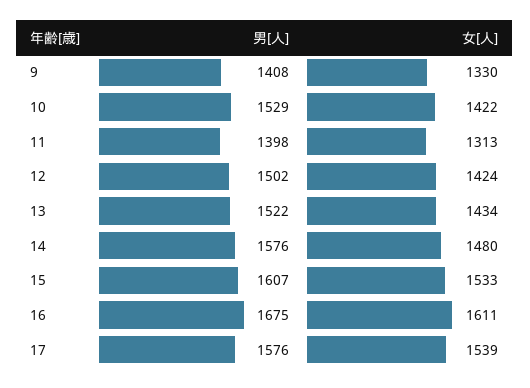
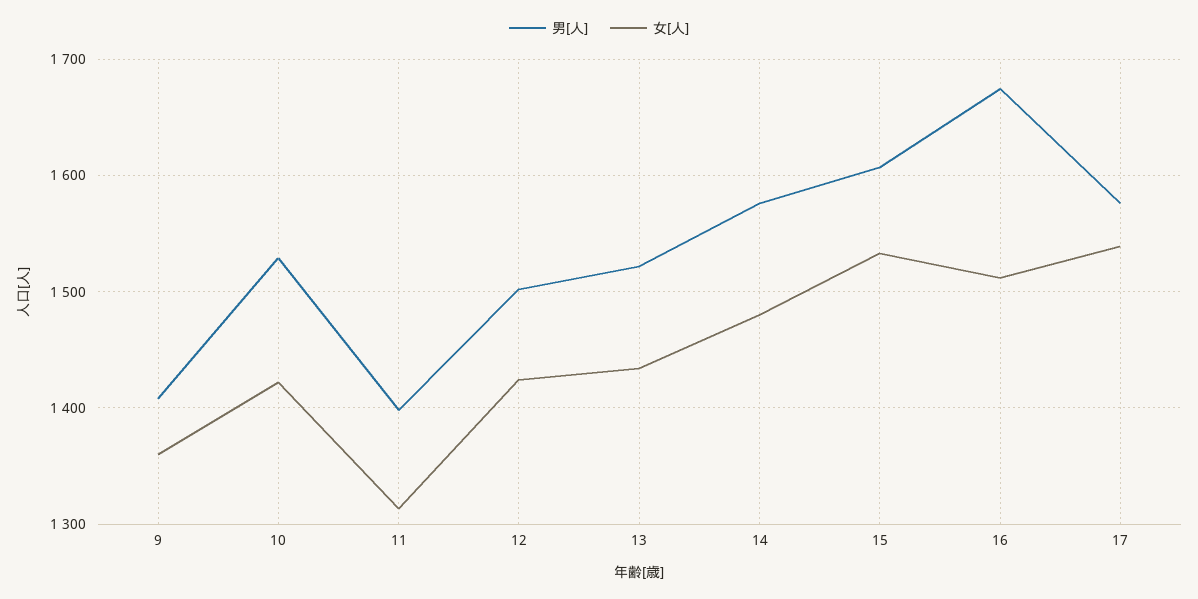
  {
    "男[人]": {
      "9": 1408,
      "10": 1529,
      "11": 1398,
      "12": 1502,
      "13": 1522,
      "14": 1576,
      "15": 1607,
      "16": 1675,
      "17": 1576
    },
    "女[人]": {
-     "9": 1330,
+     "9": 1360,
      "10": 1422,
      "11": 1313,
      "12": 1424,
      "13": 1434,
      "14": 1480,
      "15": 1533,
-     "16": 1611,
+     "16": 1510,
      "17": 1539
    }
  }

